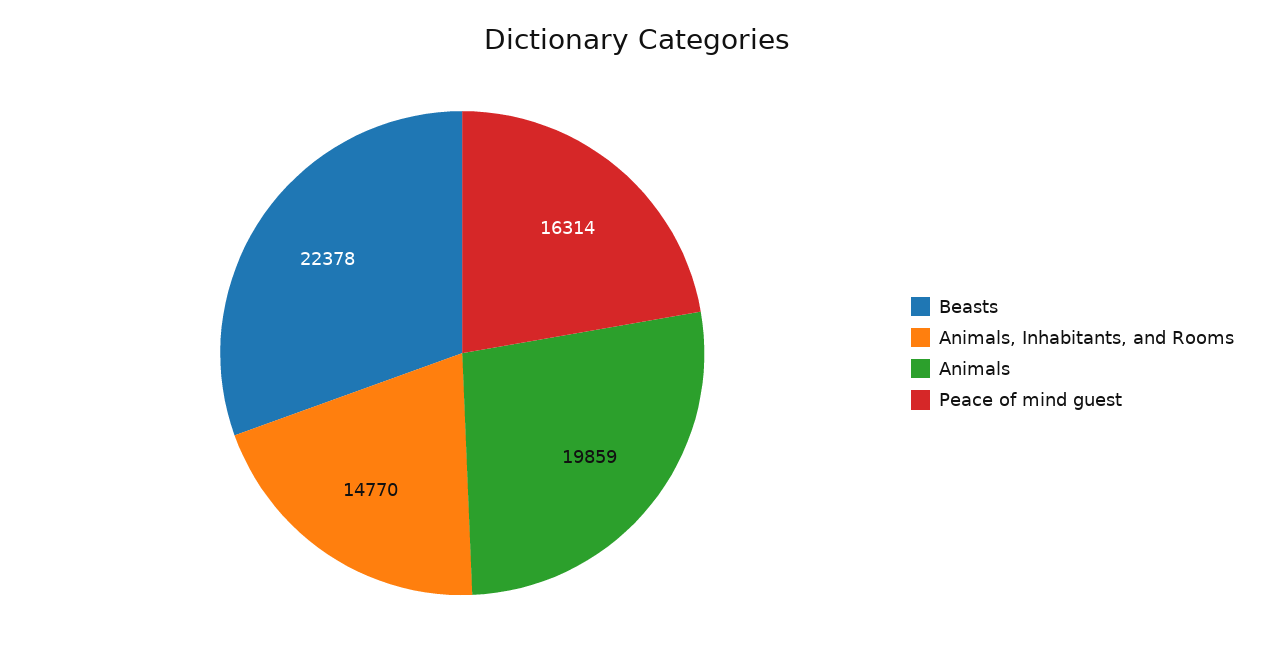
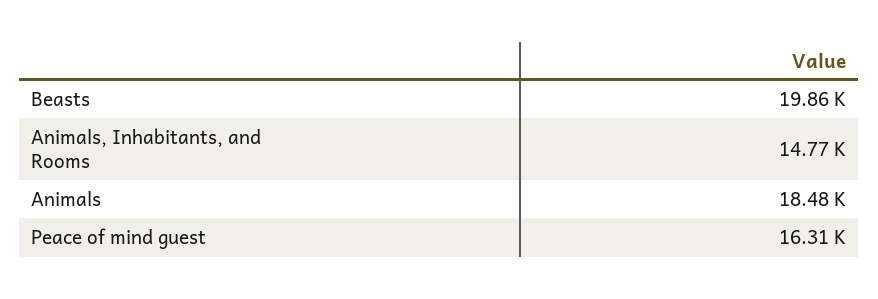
  {
-   "Beasts": 22378,
+   "Beasts": 19860,
    "Animals, Inhabitants, and Rooms": 14770,
-   "Animals": 19859,
+   "Animals": 18480,
    "Peace of mind guest": 16314
  }

